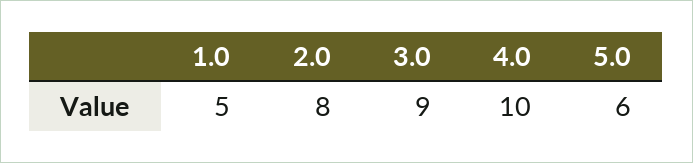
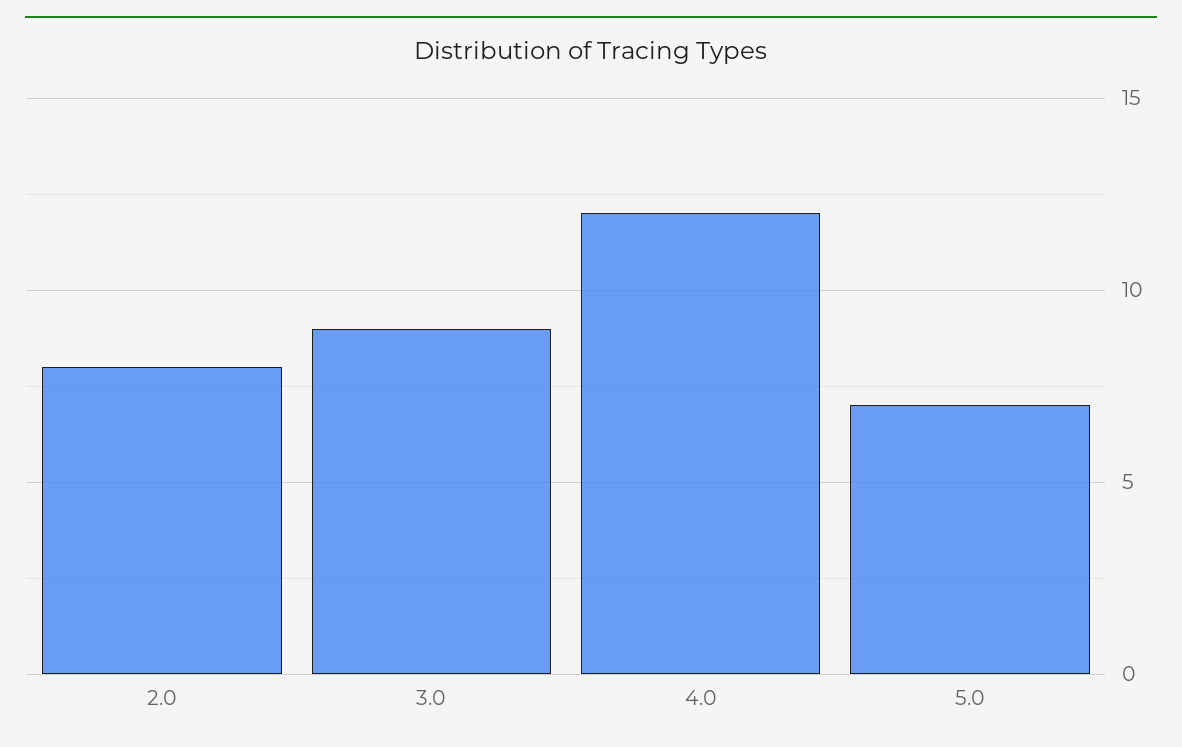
  {
-   "1.0": 5,
    "2.0": 8,
    "3.0": 9,
-   "4.0": 10,
+   "4.0": 12,
-   "5.0": 6
+   "5.0": 7
  }

